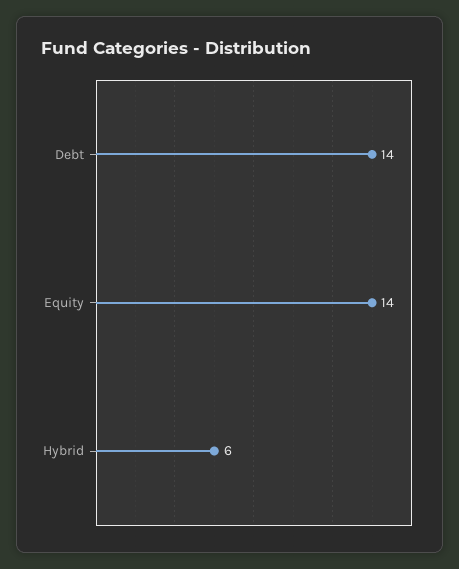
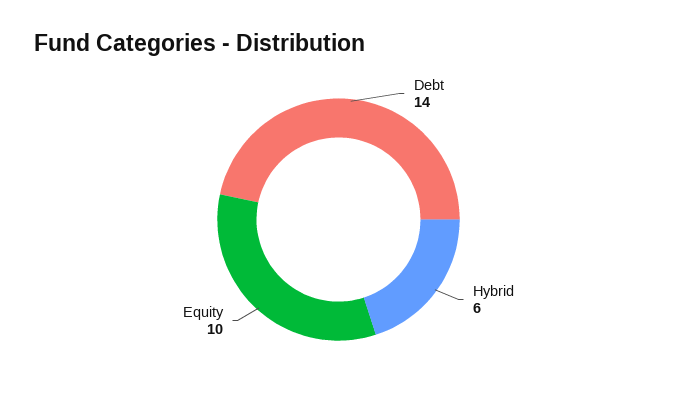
  {
    "Debt": 14,
-   "Equity": 14,
+   "Equity": 10,
    "Hybrid": 6
  }

